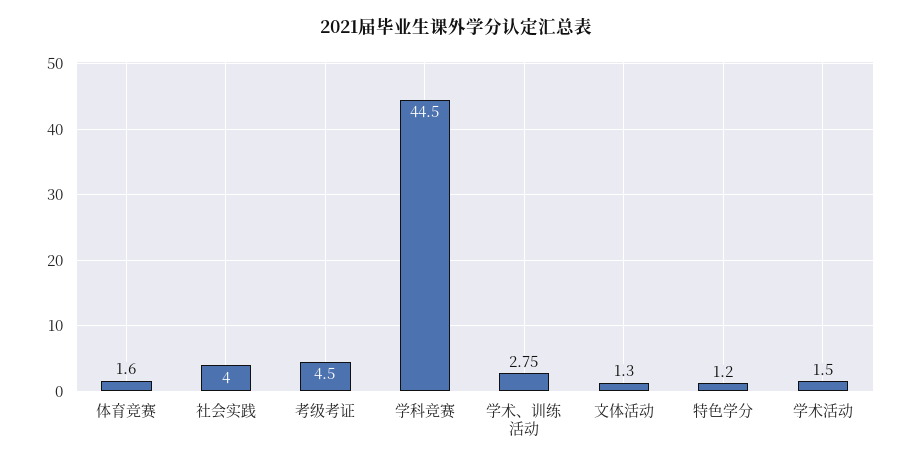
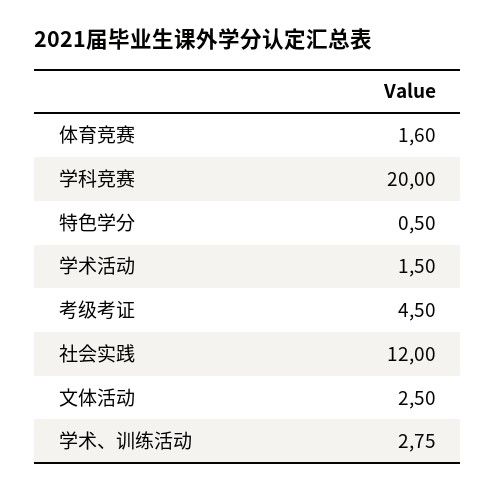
  {
    "体育竞赛": 1.6,
-   "社会实践": 4,
+   "社会实践": 12,
    "考级考证": 4.5,
-   "学科竞赛": 44.5,
+   "学科竞赛": 20,
    "学术、训练活动": 2.75,
-   "文体活动": 1.3,
+   "文体活动": 2.5,
-   "特色学分": 1.2,
+   "特色学分": 0.5,
    "学术活动": 1.5
  }

